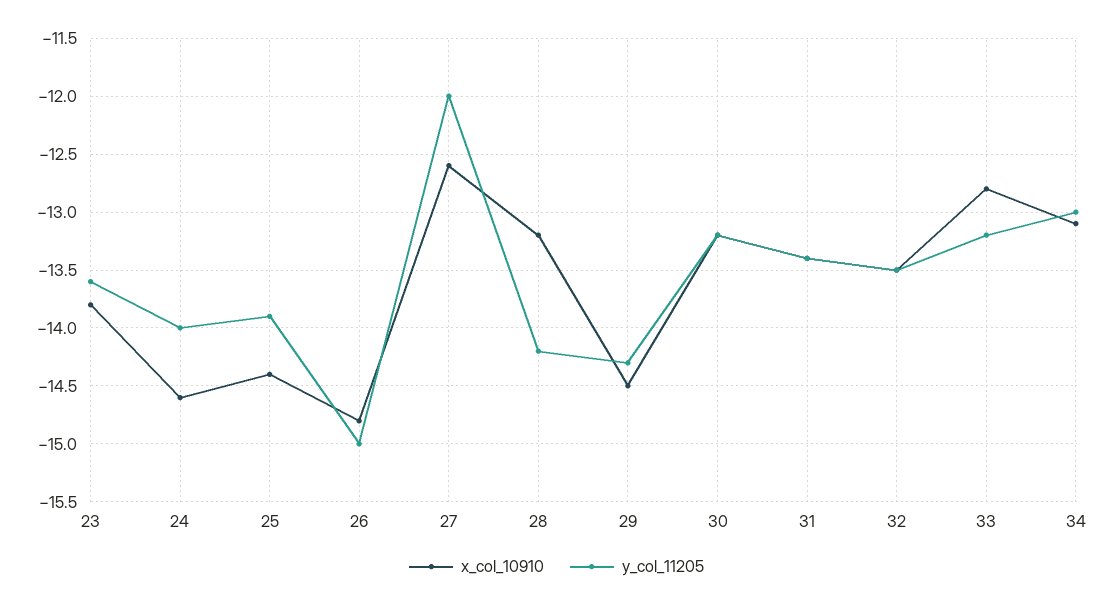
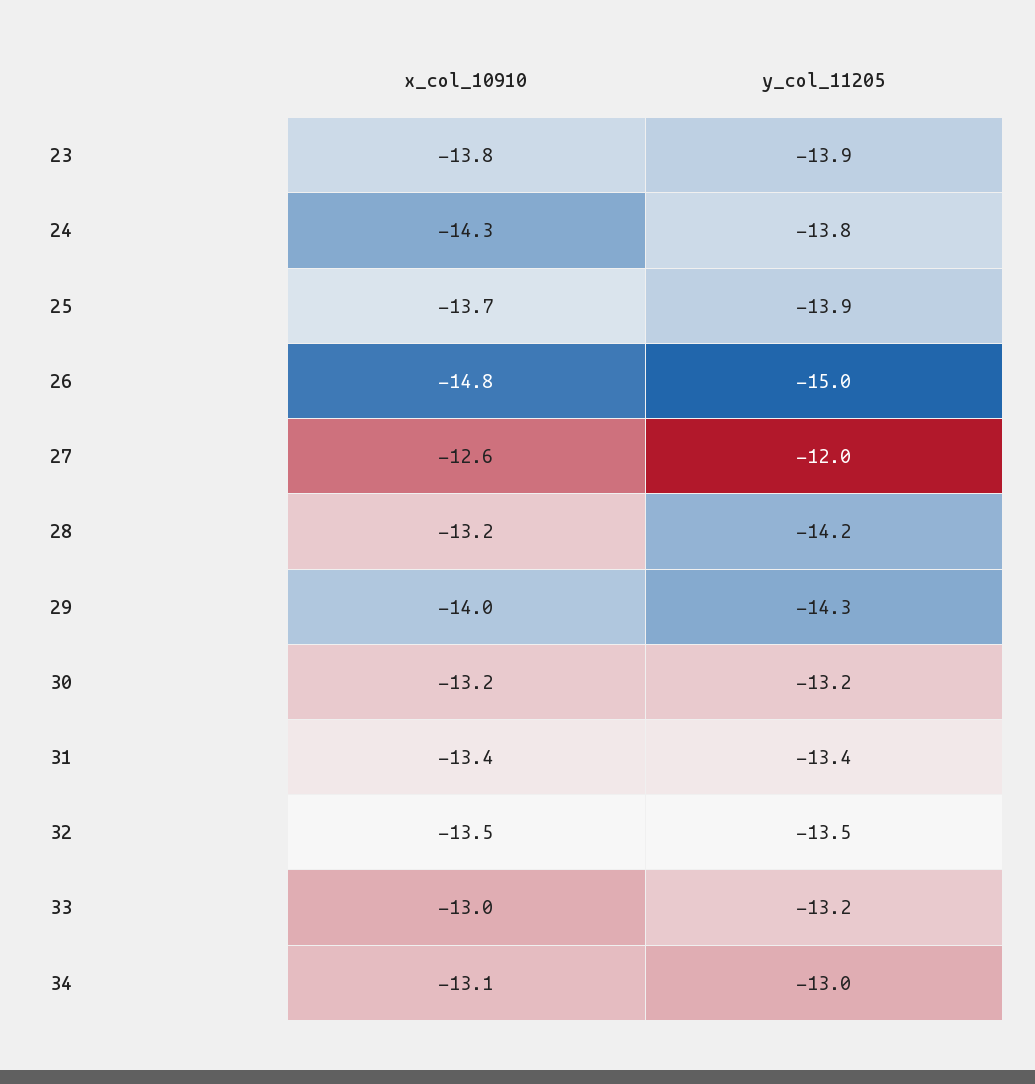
  {
    "x_col_10910": {
      "23": -13.8,
-     "24": -14.6,
+     "24": -14.3,
-     "25": -14.4,
+     "25": -13.7,
      "26": -14.8,
      "27": -12.6,
      "28": -13.2,
-     "29": -14.5,
+     "29": -14,
      "30": -13.2,
      "31": -13.4,
      "32": -13.5,
-     "33": -12.8,
+     "33": -13,
      "34": -13.1
    },
    "y_col_11205": {
-     "23": -13.6,
+     "23": -13.9,
-     "24": -14,
+     "24": -13.8,
      "25": -13.9,
      "26": -15,
      "27": -12,
      "28": -14.2,
      "29": -14.3,
      "30": -13.2,
      "31": -13.4,
      "32": -13.5,
      "33": -13.2,
      "34": -13
    }
  }

